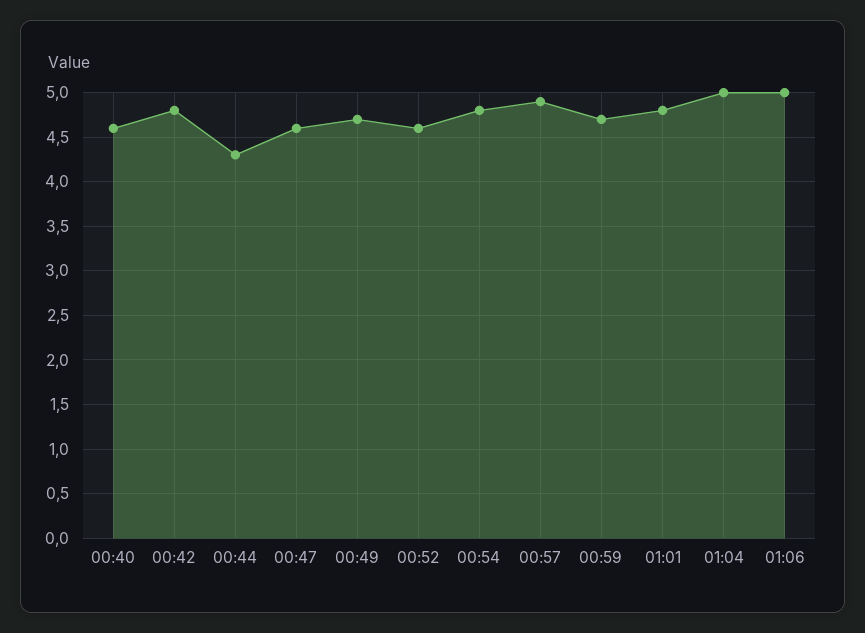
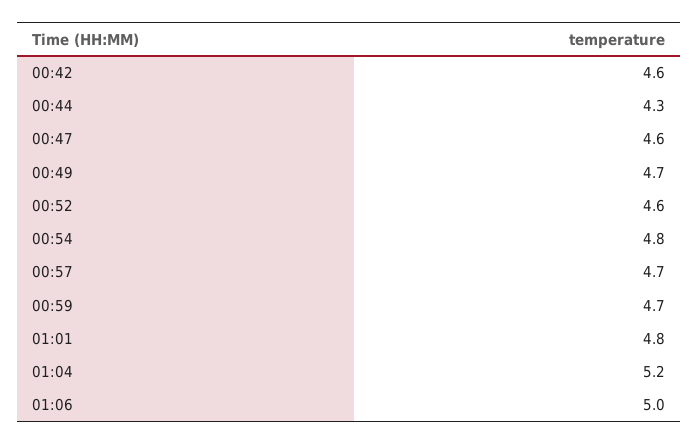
  {
-   "00:40": 4.6,
-   "00:42": 4.8,
+   "00:42": 4.6,
    "00:44": 4.3,
    "00:47": 4.6,
    "00:49": 4.7,
    "00:52": 4.6,
    "00:54": 4.8,
-   "00:57": 4.9,
+   "00:57": 4.7,
    "00:59": 4.7,
    "01:01": 4.8,
-   "01:04": 5,
+   "01:04": 5.2,
    "01:06": 5
  }

